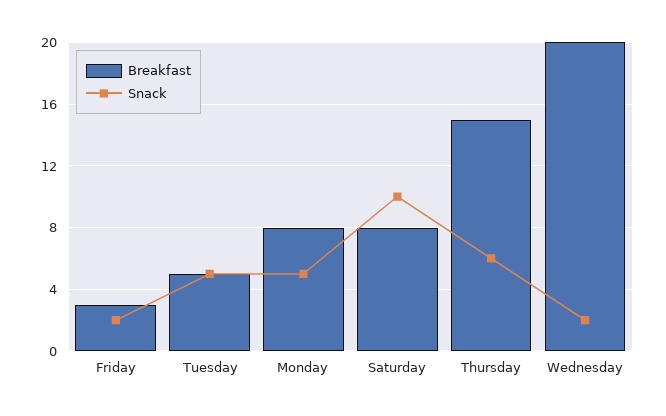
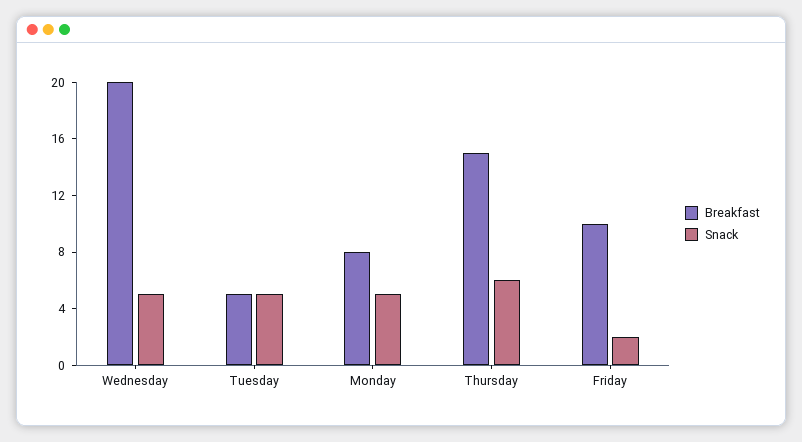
  {
    "Breakfast": {
-     "Friday": 3,
+     "Friday": 10,
      "Tuesday": 5,
      "Monday": 8,
-     "Saturday": 8,
      "Thursday": 15,
      "Wednesday": 20
    },
    "Snack": {
      "Friday": 2,
      "Tuesday": 5,
      "Monday": 5,
-     "Saturday": 10,
      "Thursday": 6,
-     "Wednesday": 2
+     "Wednesday": 5
    }
  }

